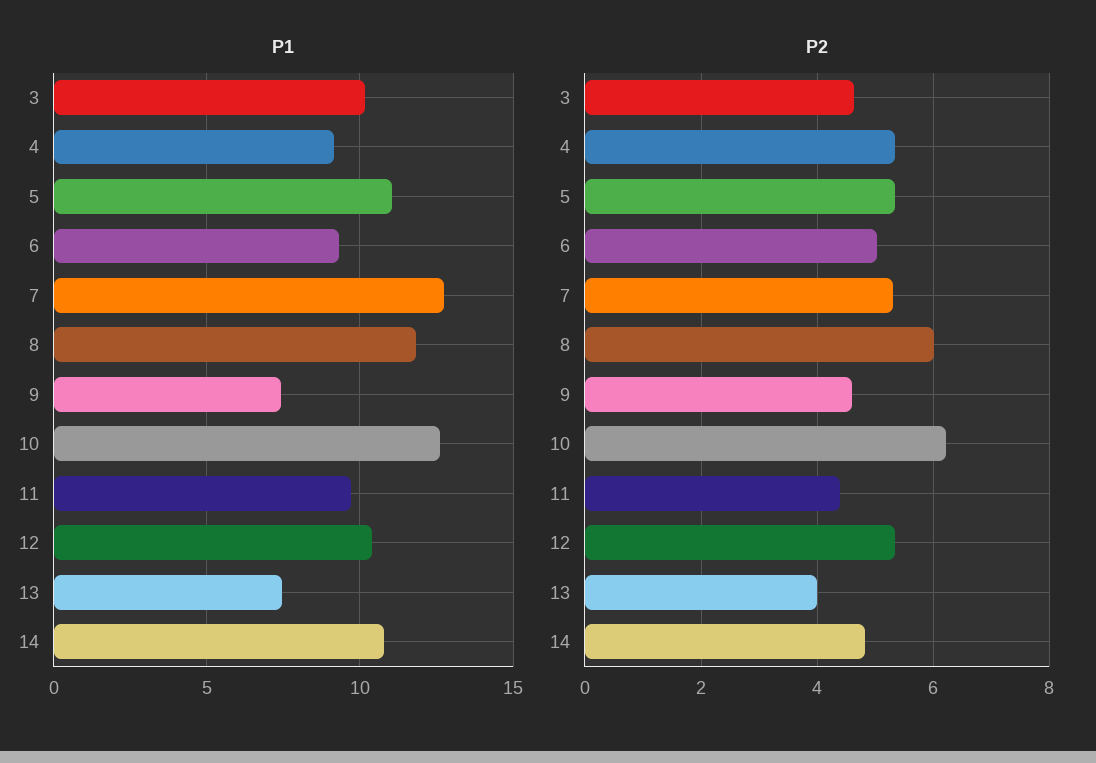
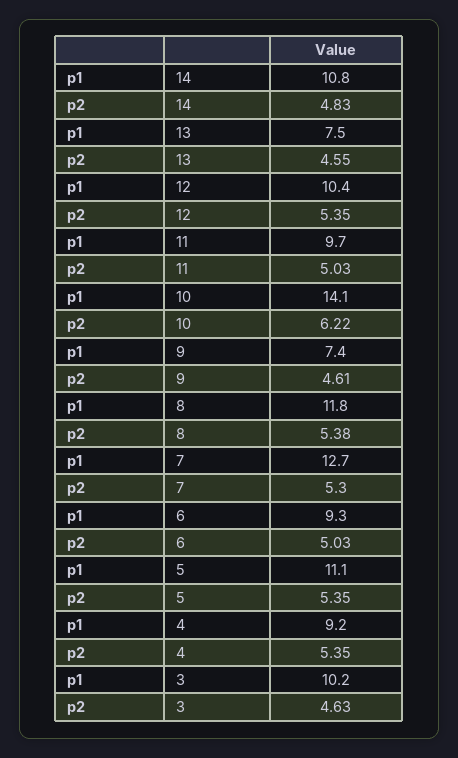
  {
    "P1": {
      "3": 10.2,
      "4": 9.2,
      "5": 11.1,
      "6": 9.3,
      "7": 12.7,
      "8": 11.8,
      "9": 7.4,
-     "10": 12.5,
+     "10": 14.1,
      "11": 9.7,
      "12": 10.4,
      "13": 7.5,
      "14": 10.8
    },
    "P2": {
      "3": 4.63,
      "4": 5.35,
      "5": 5.35,
      "6": 5.03,
      "7": 5.3,
-     "8": 6,
+     "8": 5.38,
      "9": 4.61,
      "10": 6.22,
-     "11": 4.4,
+     "11": 5.03,
      "12": 5.35,
-     "13": 4,
+     "13": 4.55,
      "14": 4.83
    }
  }

